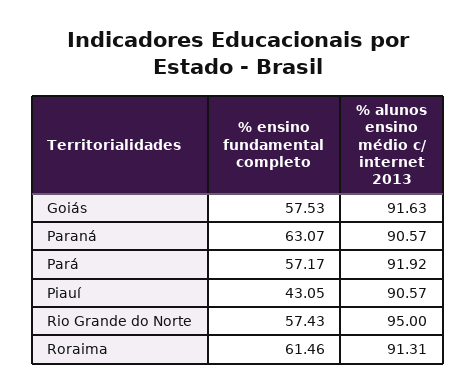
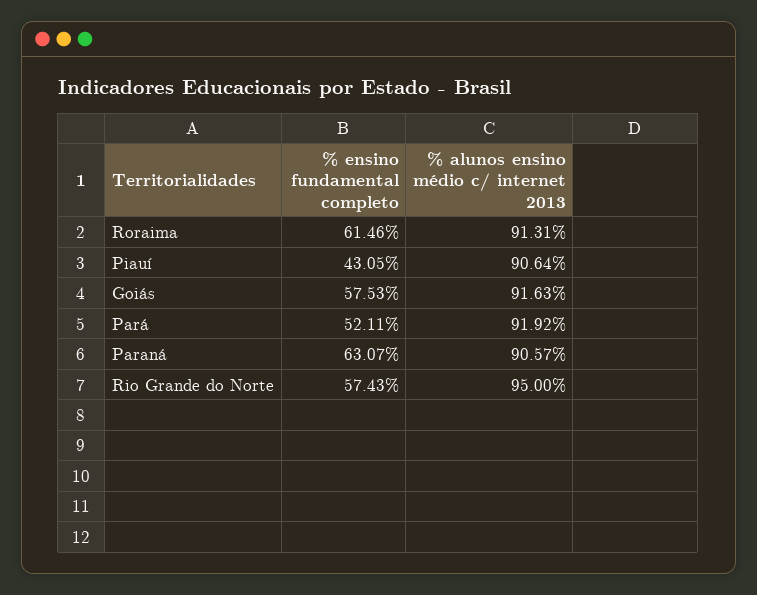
  {
    "% ensino fundamental completo": {
      "Goiás": 57.53,
      "Paraná": 63.07,
-     "Pará": 57.17,
+     "Pará": 52.11,
      "Piauí": 43.05,
      "Rio Grande do Norte": 57.43,
      "Roraima": 61.46
    },
    "% alunos ensino médio c/ internet 2013": {
      "Goiás": 91.63,
      "Paraná": 90.57,
      "Pará": 91.92,
-     "Piauí": 90.57,
+     "Piauí": 90.64,
      "Rio Grande do Norte": 95,
      "Roraima": 91.31
    }
  }

